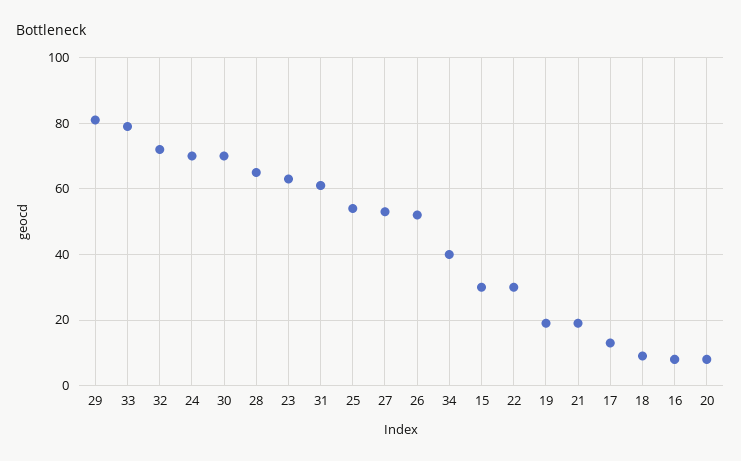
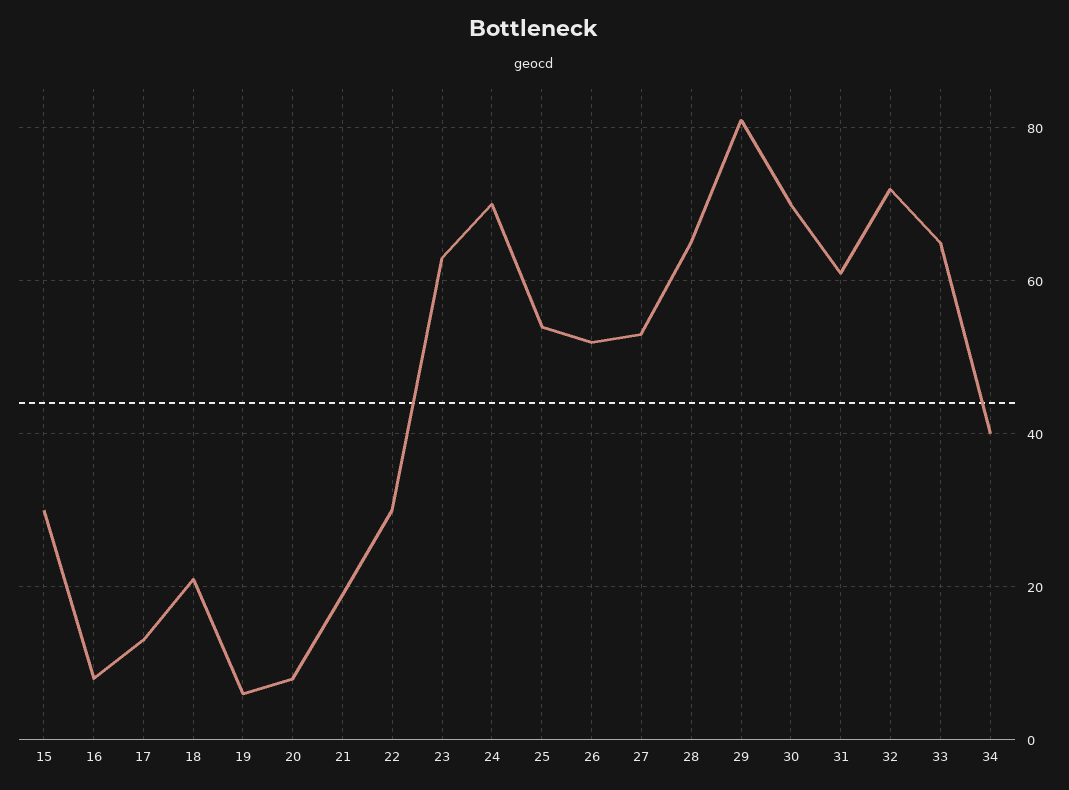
  {
    "29": 80,
-   "33": 80,
+   "33": 65,
    "32": 70,
    "24": 70,
    "30": 70,
    "28": 65,
    "23": 65,
    "31": 60,
    "25": 55,
    "27": 55,
    "26": 50,
    "34": 40,
    "15": 30,
    "22": 30,
-   "19": 20,
+   "19": 5,
    "21": 20,
    "17": 15,
-   "18": 10,
+   "18": 20,
    "16": 10,
    "20": 10
  }

